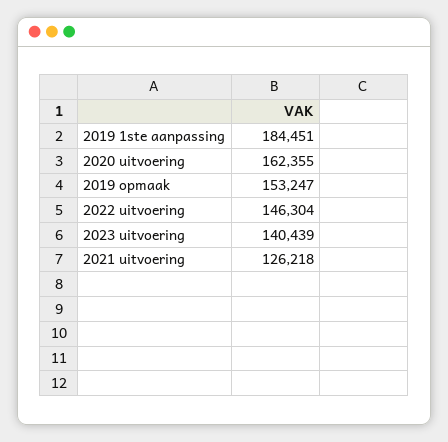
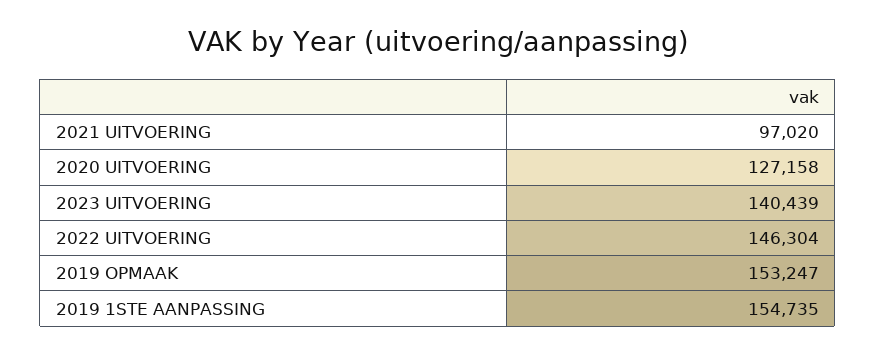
  {
-   "2019 1ste aanpassing": 184451,
+   "2019 1ste aanpassing": 154735,
-   "2020 uitvoering": 162355,
+   "2020 uitvoering": 127158,
    "2019 opmaak": 153247,
    "2022 uitvoering": 146304,
    "2023 uitvoering": 140439,
-   "2021 uitvoering": 126218
+   "2021 uitvoering": 97020
  }

